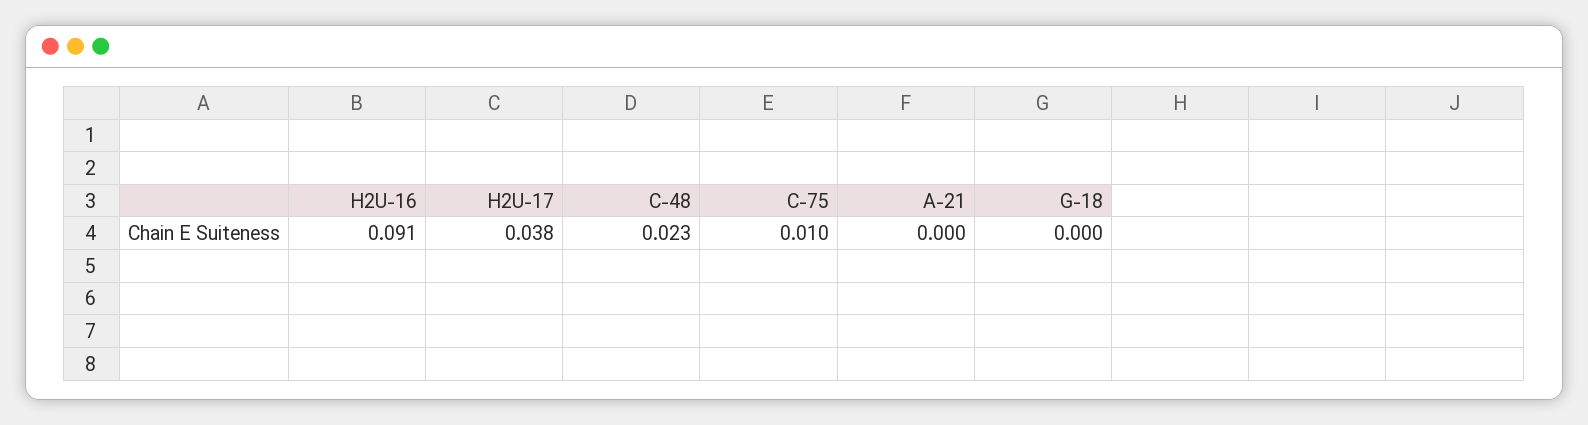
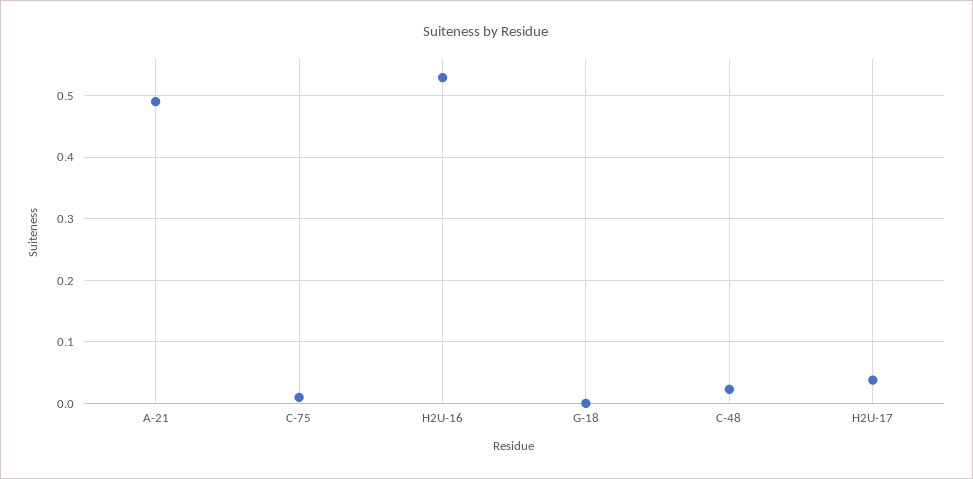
  {
-   "H2U-16": 0.091,
+   "H2U-16": 0.53,
    "H2U-17": 0.038,
    "C-48": 0.023,
    "C-75": 0.01,
-   "A-21": 0,
+   "A-21": 0.49,
    "G-18": 0
  }

